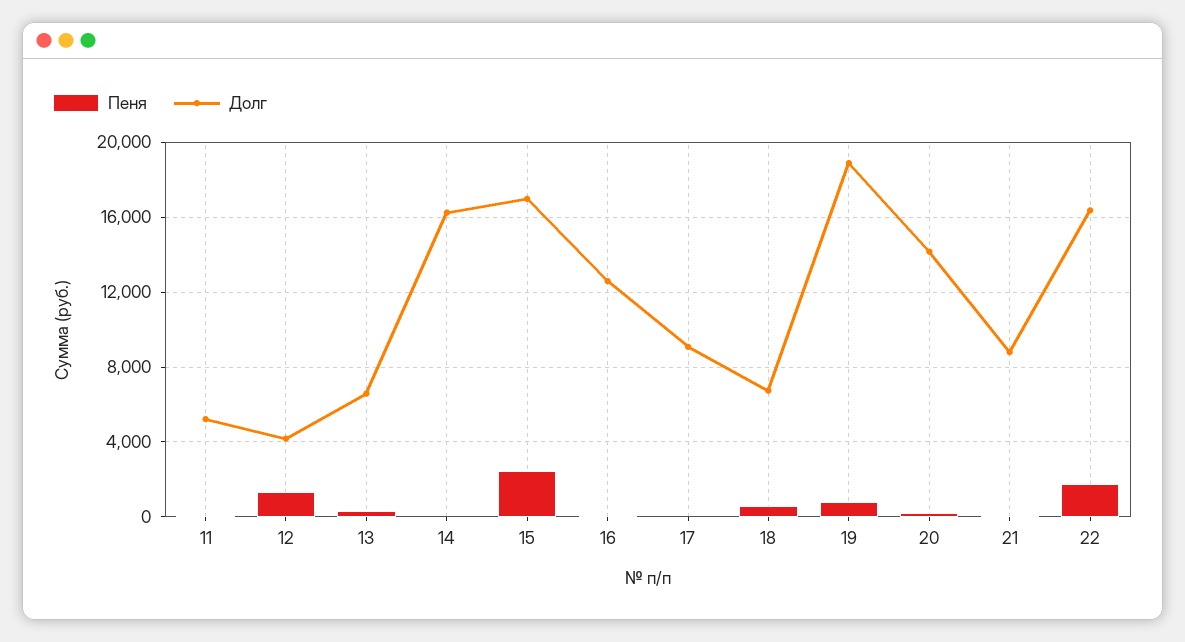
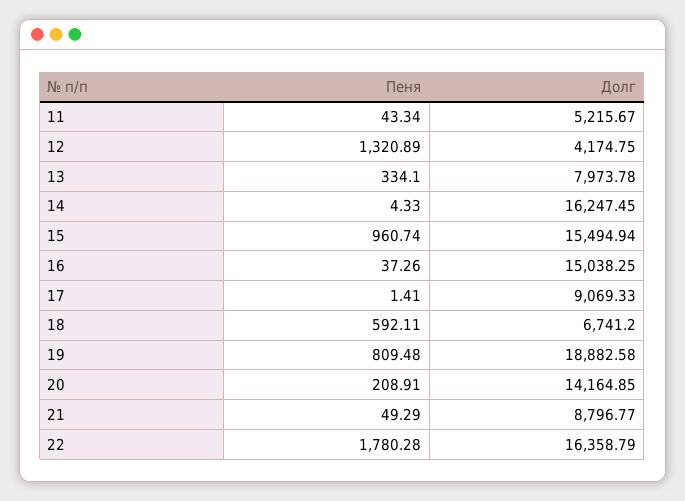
  {
    "Пеня": {
      "11": 43.34,
      "12": 1320.89,
      "13": 334.1,
      "14": 4.33,
-     "15": 2500,
+     "15": 960.74,
      "16": 37.26,
      "17": 1.41,
      "18": 592.11,
      "19": 809.48,
      "20": 208.91,
      "21": 49.29,
      "22": 1780.28
    },
    "Долг": {
      "11": 5215.67,
      "12": 4174.75,
-     "13": 6500,
+     "13": 7973.78,
      "14": 16247.45,
-     "15": 17000,
+     "15": 15494.94,
-     "16": 12500,
+     "16": 15038.25,
      "17": 9069.33,
      "18": 6741.2,
      "19": 18882.58,
      "20": 14164.85,
      "21": 8796.77,
      "22": 16358.79
    }
  }

